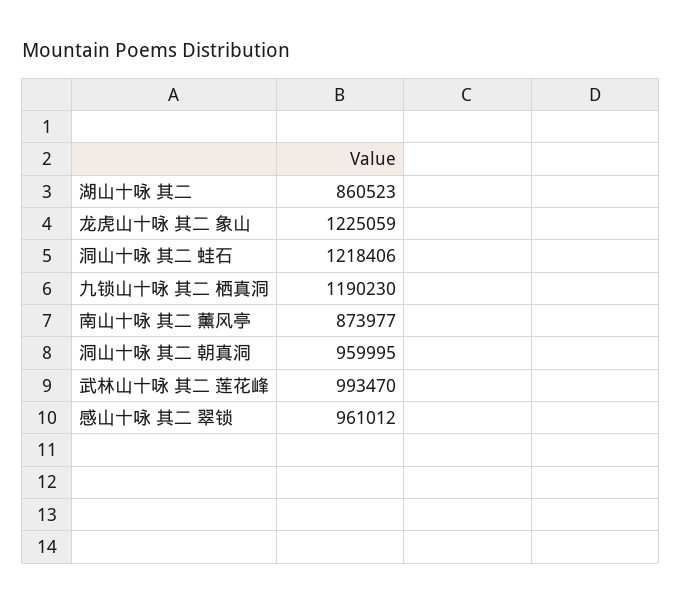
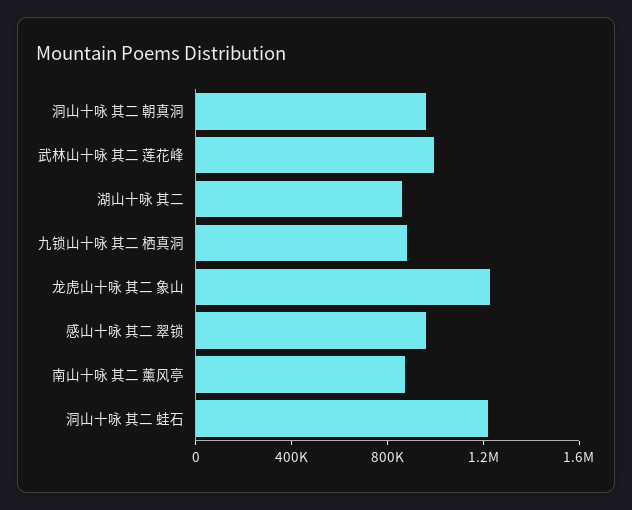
  {
    "湖山十咏 其二": 860523,
    "龙虎山十咏 其二 象山": 1225059,
    "洞山十咏 其二 蛙石": 1218406,
-   "九锁山十咏 其二 栖真洞": 1190230,
+   "九锁山十咏 其二 栖真洞": 900000,
    "南山十咏 其二 薰风亭": 873977,
    "洞山十咏 其二 朝真洞": 959995,
    "武林山十咏 其二 莲花峰": 993470,
    "感山十咏 其二 翠锁": 961012
  }

